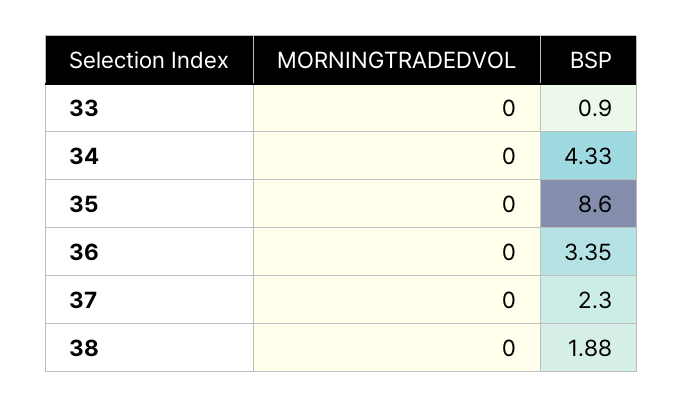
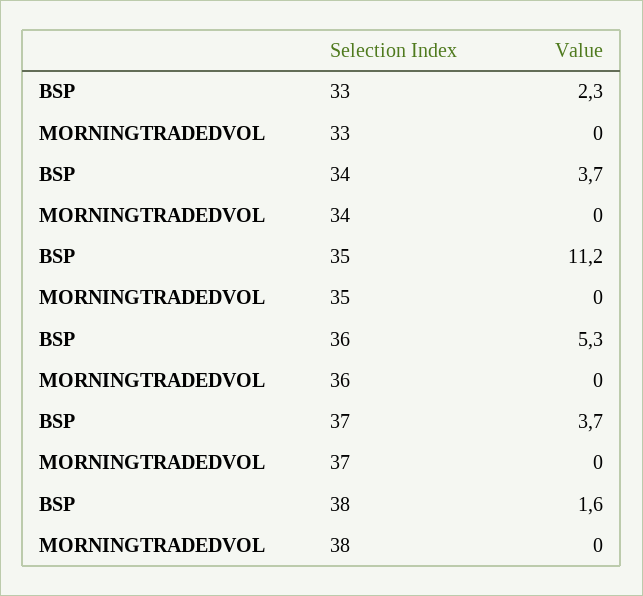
  {
    "MORNINGTRADEDVOL": {
      "33": 0,
      "34": 0,
      "35": 0,
      "36": 0,
      "37": 0,
      "38": 0
    },
    "BSP": {
-     "33": 0.9,
+     "33": 2.3,
-     "34": 4.33,
+     "34": 3.7,
-     "35": 8.6,
+     "35": 11.2,
-     "36": 3.35,
+     "36": 5.3,
-     "37": 2.3,
+     "37": 3.7,
-     "38": 1.88
+     "38": 1.6
    }
  }

